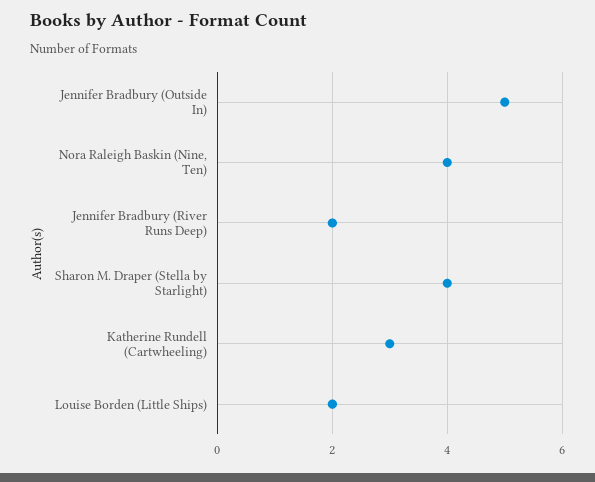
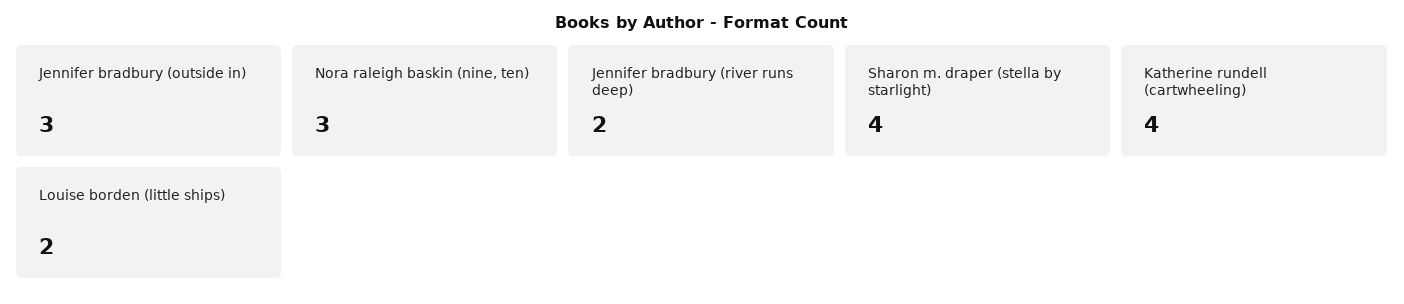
  {
-   "Jennifer Bradbury (Outside In)": 5,
+   "Jennifer Bradbury (Outside In)": 3,
-   "Nora Raleigh Baskin (Nine, Ten)": 4,
+   "Nora Raleigh Baskin (Nine, Ten)": 3,
    "Jennifer Bradbury (River Runs Deep)": 2,
    "Sharon M. Draper (Stella by Starlight)": 4,
-   "Katherine Rundell (Cartwheeling)": 3,
+   "Katherine Rundell (Cartwheeling)": 4,
    "Louise Borden (Little Ships)": 2
  }

